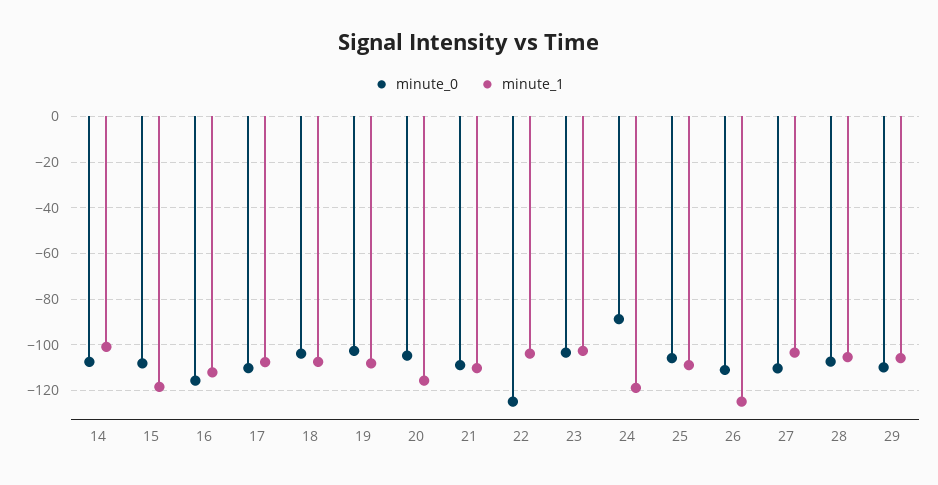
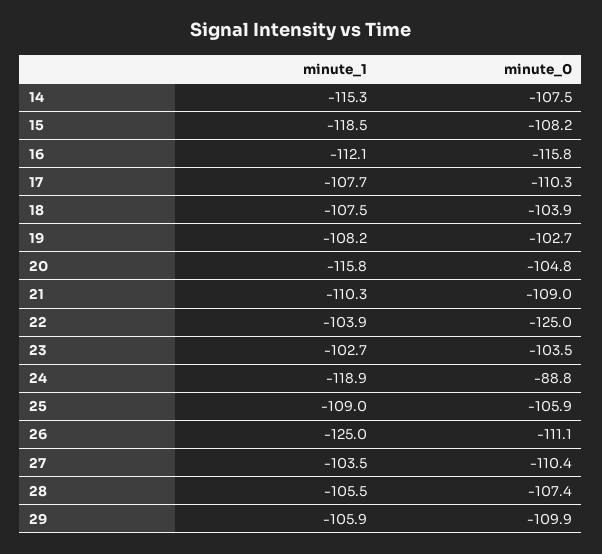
  {
    "minute_0": {
      "14": -107.5,
      "15": -108.2,
      "16": -115.8,
      "17": -110.3,
      "18": -103.9,
      "19": -102.7,
      "20": -104.8,
      "21": -109,
      "22": -125,
      "23": -103.5,
      "24": -88.8,
      "25": -105.9,
      "26": -111.1,
      "27": -110.4,
      "28": -107.4,
      "29": -109.9
    },
    "minute_1": {
-     "14": -100,
+     "14": -115.3,
      "15": -118.5,
      "16": -112.1,
      "17": -107.7,
      "18": -107.5,
      "19": -108.2,
      "20": -115.8,
      "21": -110.3,
      "22": -103.9,
      "23": -102.7,
      "24": -118.9,
      "25": -109,
      "26": -125,
      "27": -103.5,
      "28": -105.5,
      "29": -105.9
    }
  }

